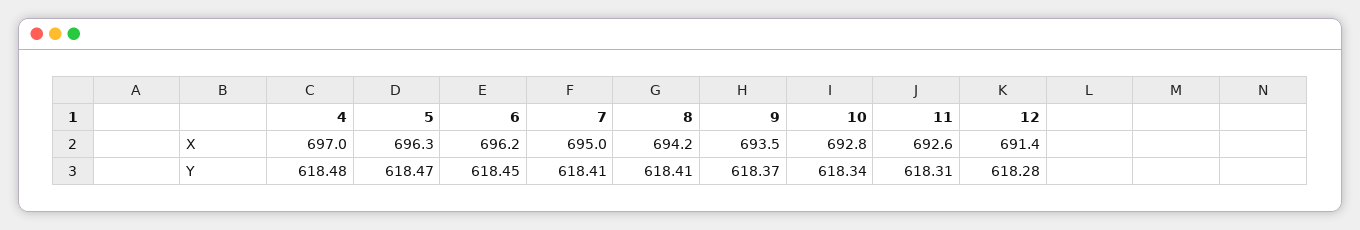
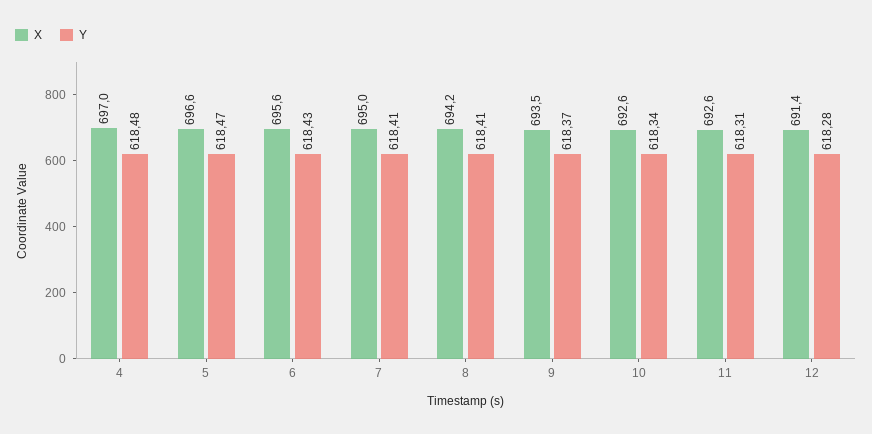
  {
    "X": {
      "4": 697,
-     "5": 696.3,
+     "5": 696.6,
-     "6": 696.2,
+     "6": 695.6,
      "7": 695,
      "8": 694.2,
      "9": 693.5,
-     "10": 692.8,
+     "10": 692.6,
      "11": 692.6,
      "12": 691.4
    },
    "Y": {
      "4": 618.48,
      "5": 618.47,
-     "6": 618.45,
+     "6": 618.43,
      "7": 618.41,
      "8": 618.41,
      "9": 618.37,
      "10": 618.34,
      "11": 618.31,
      "12": 618.28
    }
  }

